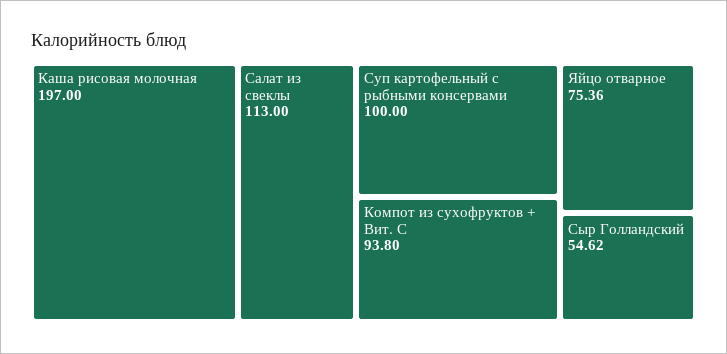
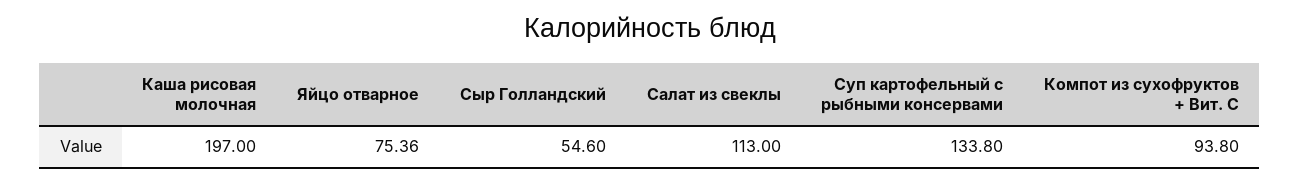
  {
    "Каша рисовая молочная": 197,
    "Салат из свеклы": 113,
-   "Суп картофельный с рыбными консервами": 100,
+   "Суп картофельный с рыбными консервами": 133.8,
    "Компот из сухофруктов + Вит. С": 93.8,
    "Яйцо отварное": 75.36,
-   "Сыр Голландский": 54.62
+   "Сыр Голландский": 54.6
  }

